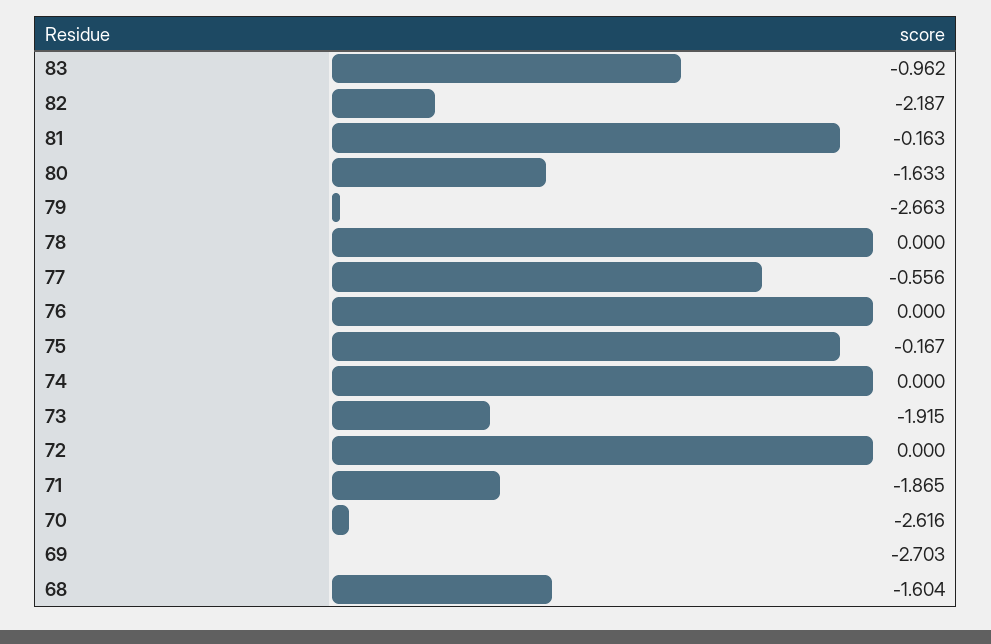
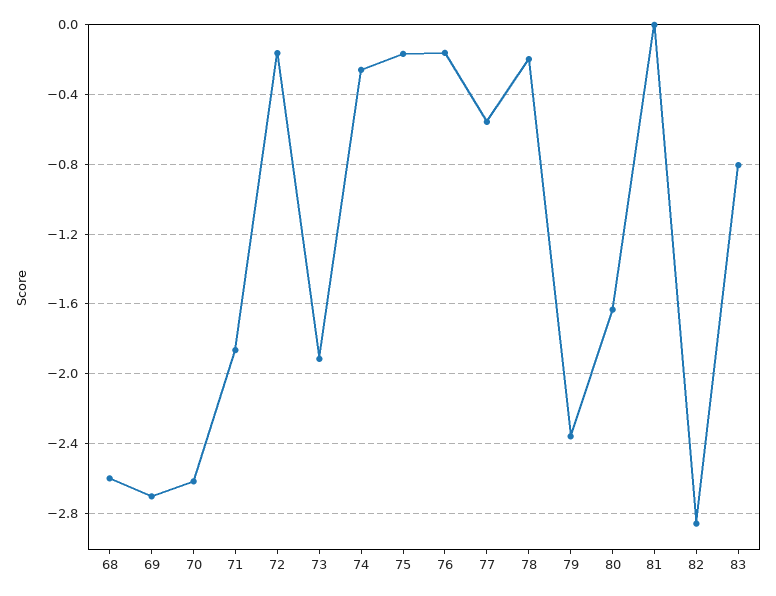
  {
-   "83": -0.962,
+   "83": -0.8,
-   "82": -2.187,
+   "82": -2.85,
-   "81": -0.163,
+   "81": 0,
    "80": -1.633,
-   "79": -2.663,
+   "79": -2.35,
-   "78": 0,
+   "78": -0.2,
    "77": -0.556,
-   "76": 0,
+   "76": -0.15,
    "75": -0.167,
-   "74": 0,
+   "74": -0.25,
    "73": -1.915,
-   "72": 0,
+   "72": -0.15,
    "71": -1.865,
    "70": -2.616,
    "69": -2.703,
-   "68": -1.604
+   "68": -2.6
  }

